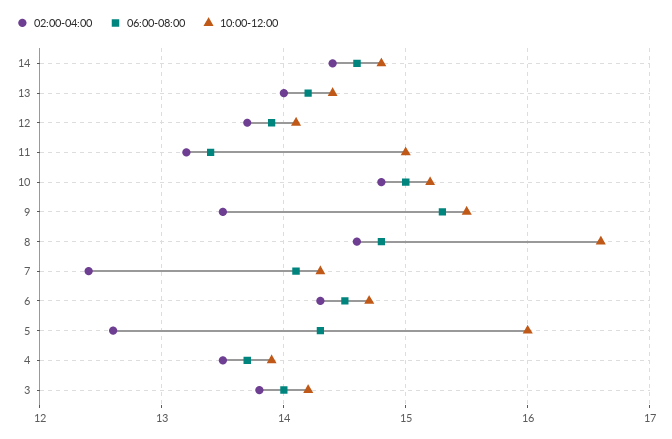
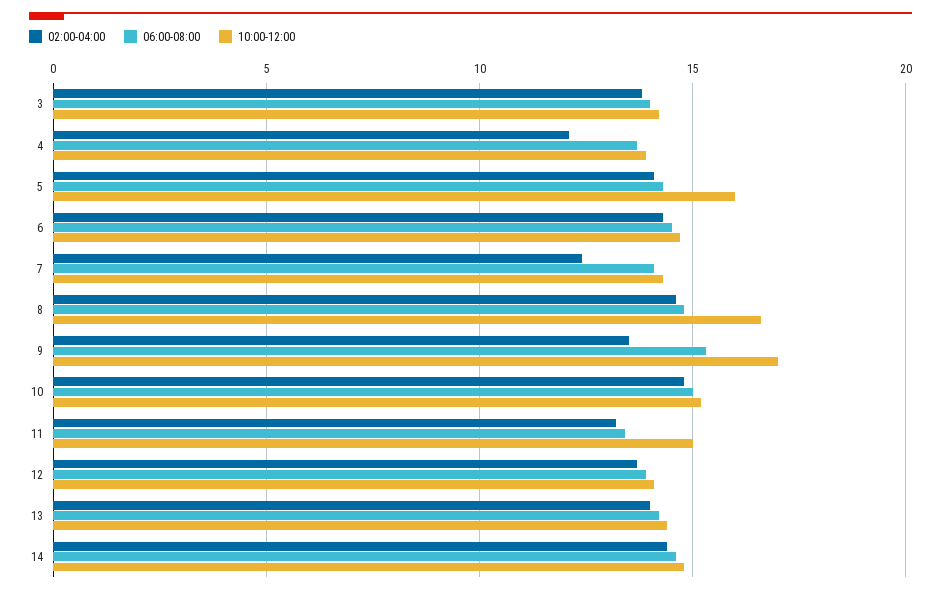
  {
    "02:00-04:00": {
      "14": 14.4,
      "13": 14,
      "12": 13.7,
      "11": 13.2,
      "10": 14.8,
      "9": 13.5,
      "8": 14.6,
      "7": 12.4,
      "6": 14.3,
-     "5": 12.6,
+     "5": 14,
-     "4": 13.5,
+     "4": 12,
      "3": 13.8
    },
    "06:00-08:00": {
      "14": 14.6,
      "13": 14.2,
      "12": 13.9,
      "11": 13.4,
      "10": 15,
      "9": 15.3,
      "8": 14.8,
      "7": 14.1,
      "6": 14.5,
      "5": 14.3,
      "4": 13.7,
      "3": 14
    },
    "10:00-12:00": {
      "14": 14.8,
      "13": 14.4,
      "12": 14.1,
      "11": 15,
      "10": 15.2,
-     "9": 15.5,
+     "9": 17,
      "8": 16.6,
      "7": 14.3,
      "6": 14.7,
      "5": 16,
      "4": 13.9,
      "3": 14.2
    }
  }

